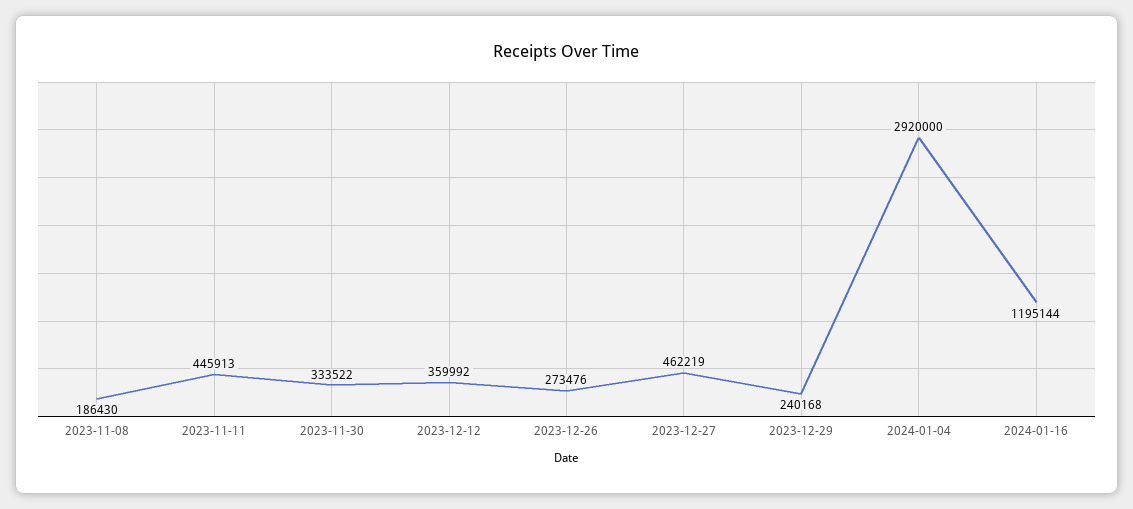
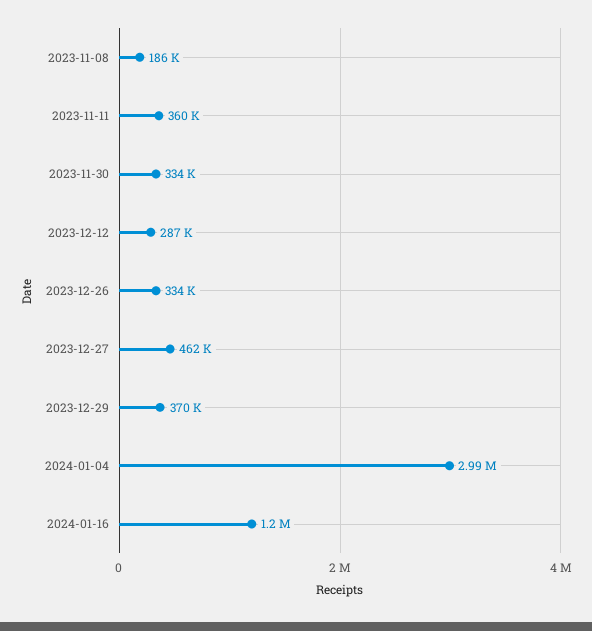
  {
    "2023-11-08": 186430,
-   "2023-11-11": 445913,
+   "2023-11-11": 360000,
    "2023-11-30": 333522,
-   "2023-12-12": 359992,
+   "2023-12-12": 287000,
-   "2023-12-26": 273476,
+   "2023-12-26": 334000,
    "2023-12-27": 462219,
-   "2023-12-29": 240168,
+   "2023-12-29": 370000,
-   "2024-01-04": 2920000,
+   "2024-01-04": 2990000,
    "2024-01-16": 1195144
  }

